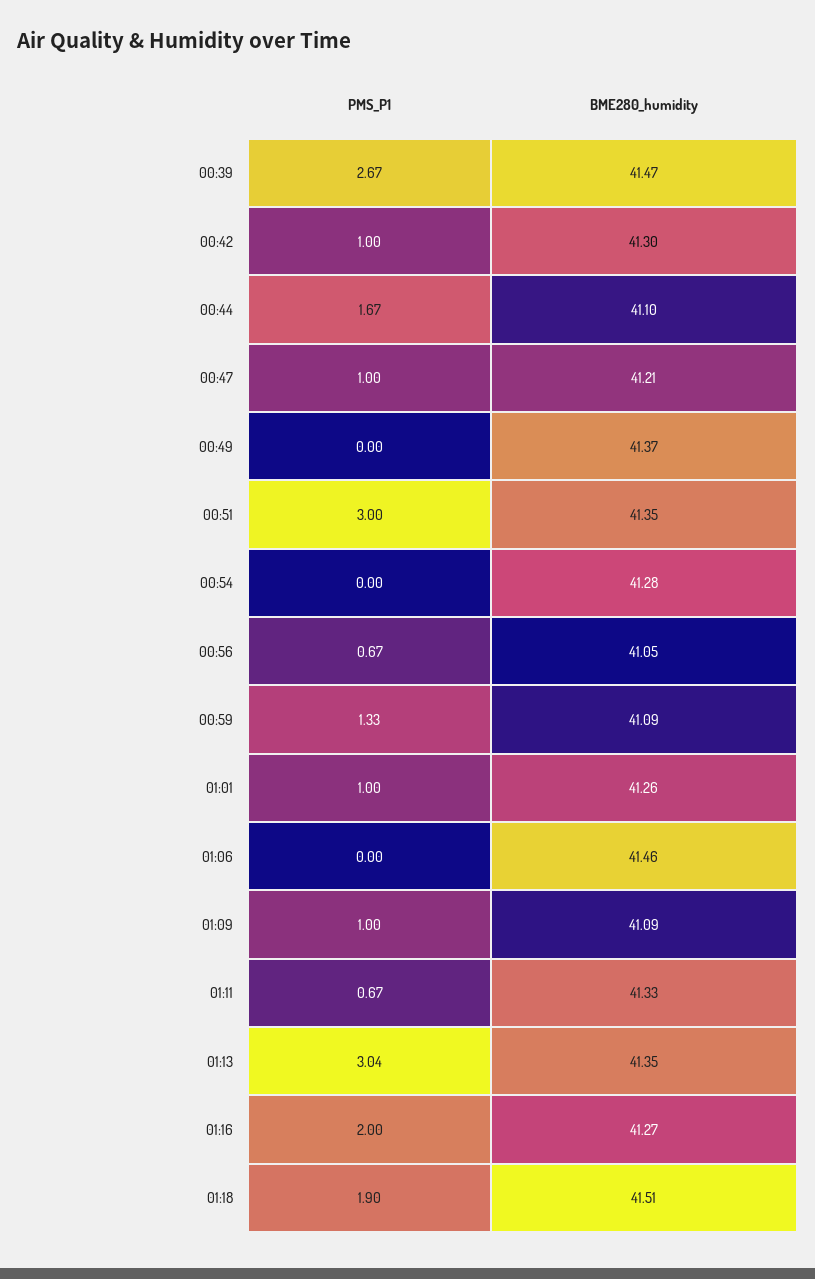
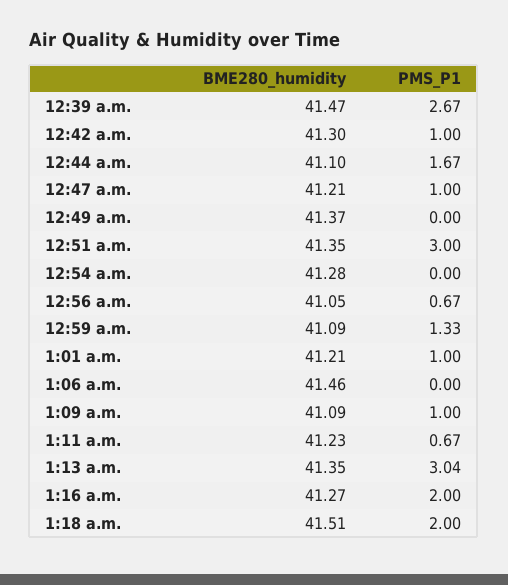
  {
    "PMS_P1": {
      "00:39": 2.67,
      "00:42": 1,
      "00:44": 1.67,
      "00:47": 1,
      "00:49": 0,
      "00:51": 3,
      "00:54": 0,
      "00:56": 0.67,
      "00:59": 1.33,
      "01:01": 1,
      "01:06": 0,
      "01:09": 1,
      "01:11": 0.67,
      "01:13": 3.04,
      "01:16": 2,
-     "01:18": 1.9
+     "01:18": 2
    },
    "BME280_humidity": {
      "00:39": 41.47,
      "00:42": 41.3,
      "00:44": 41.1,
      "00:47": 41.21,
      "00:49": 41.37,
      "00:51": 41.35,
      "00:54": 41.28,
      "00:56": 41.05,
      "00:59": 41.09,
-     "01:01": 41.26,
+     "01:01": 41.21,
      "01:06": 41.46,
      "01:09": 41.09,
-     "01:11": 41.33,
+     "01:11": 41.23,
      "01:13": 41.35,
      "01:16": 41.27,
      "01:18": 41.51
    }
  }

